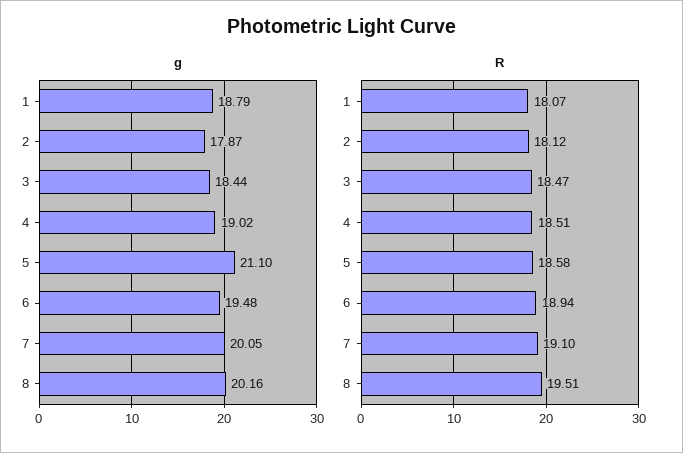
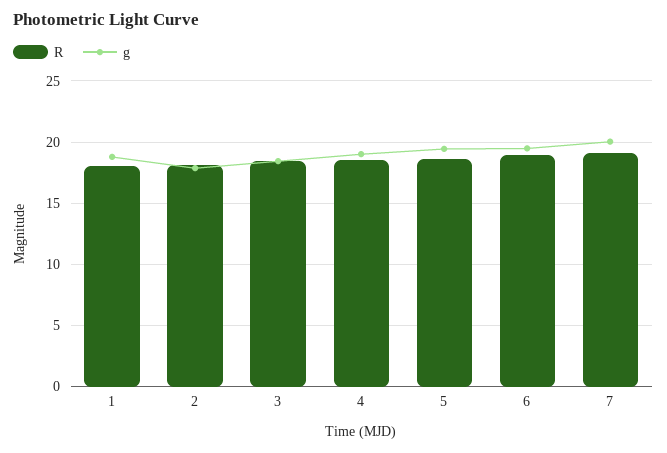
  {
    "g": {
      "1": 18.79,
      "2": 17.87,
      "3": 18.44,
      "4": 19.02,
-     "5": 21.1,
+     "5": 19.5,
      "6": 19.48,
-     "7": 20.05,
+     "7": 20.05
-     "8": 20.16
    },
    "R": {
      "1": 18.07,
      "2": 18.12,
      "3": 18.47,
      "4": 18.51,
      "5": 18.58,
      "6": 18.94,
-     "7": 19.1,
+     "7": 19.1
-     "8": 19.51
    }
  }

